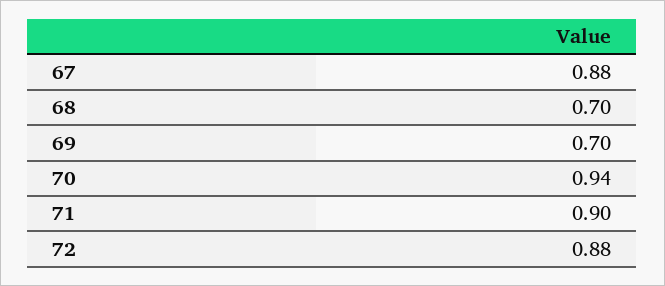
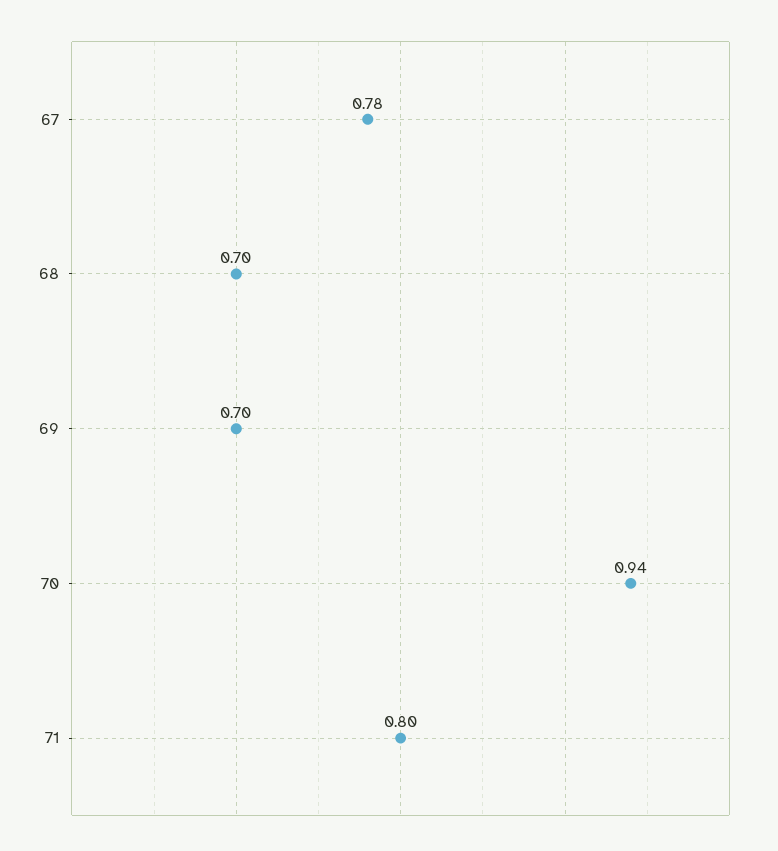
  {
-   "67": 0.88,
+   "67": 0.78,
    "68": 0.7,
    "69": 0.7,
    "70": 0.94,
-   "71": 0.9,
+   "71": 0.8
-   "72": 0.88
  }

